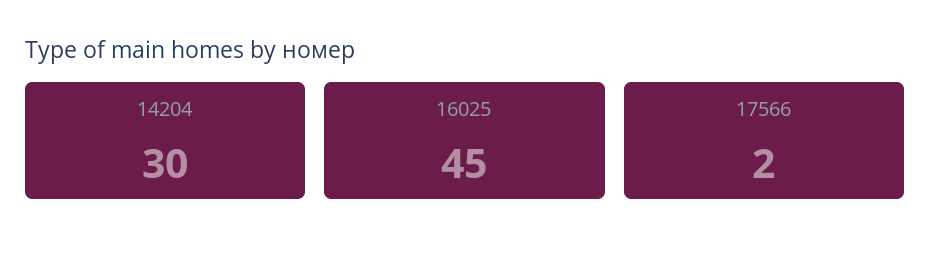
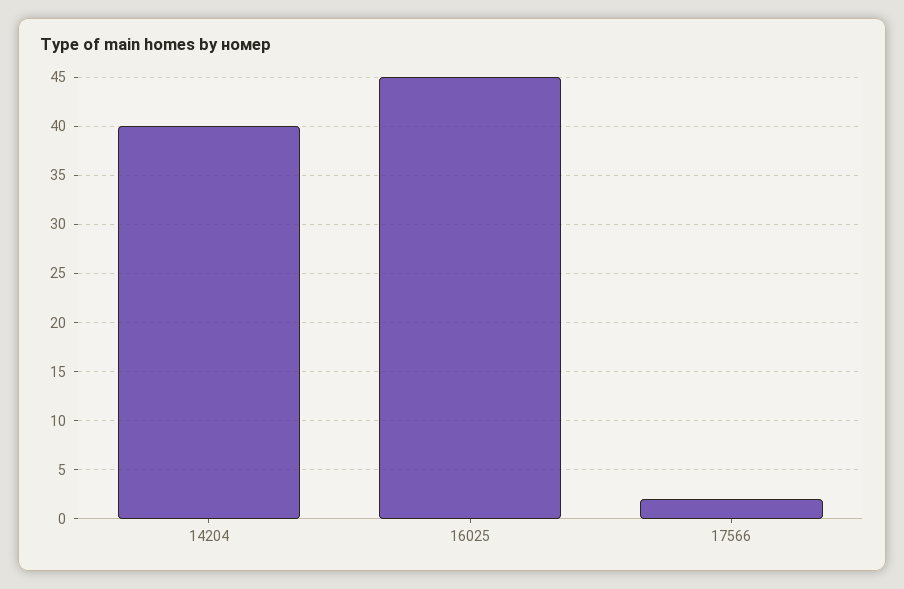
  {
-   "14204": 30,
+   "14204": 40,
    "16025": 45,
    "17566": 2
  }

